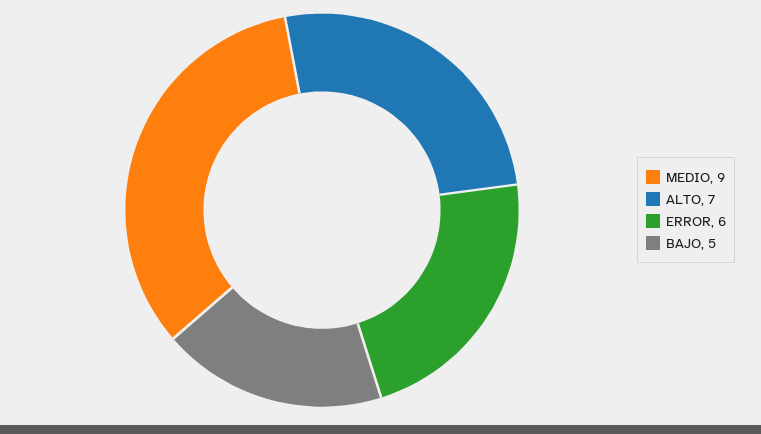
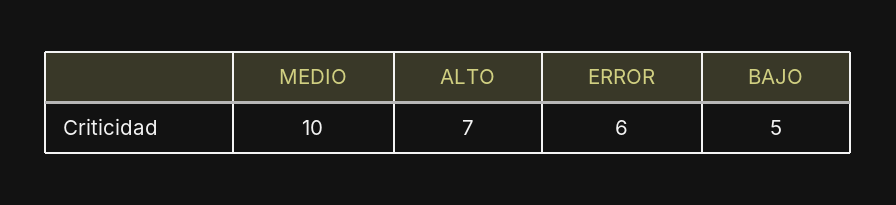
  {
-   "MEDIO": 9,
+   "MEDIO": 10,
    "ALTO": 7,
    "ERROR": 6,
    "BAJO": 5
  }

